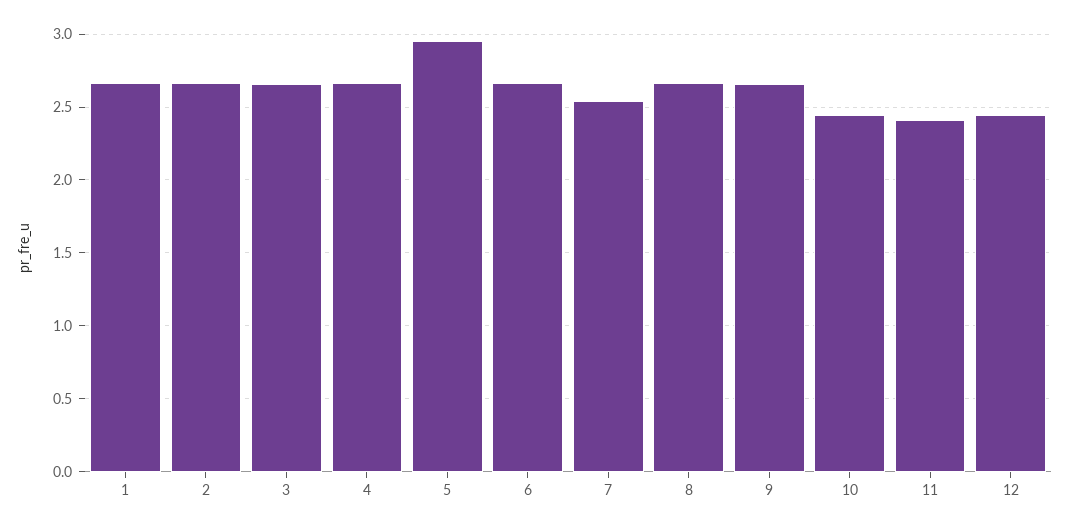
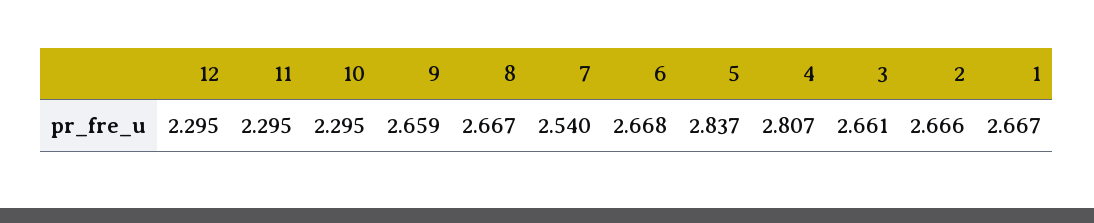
  {
    "1": 2.667,
    "2": 2.666,
    "3": 2.661,
-   "4": 2.65,
+   "4": 2.807,
-   "5": 2.95,
+   "5": 2.837,
    "6": 2.668,
    "7": 2.54,
    "8": 2.667,
    "9": 2.659,
-   "10": 2.45,
+   "10": 2.295,
-   "11": 2.4,
+   "11": 2.295,
-   "12": 2.45
+   "12": 2.295
  }

